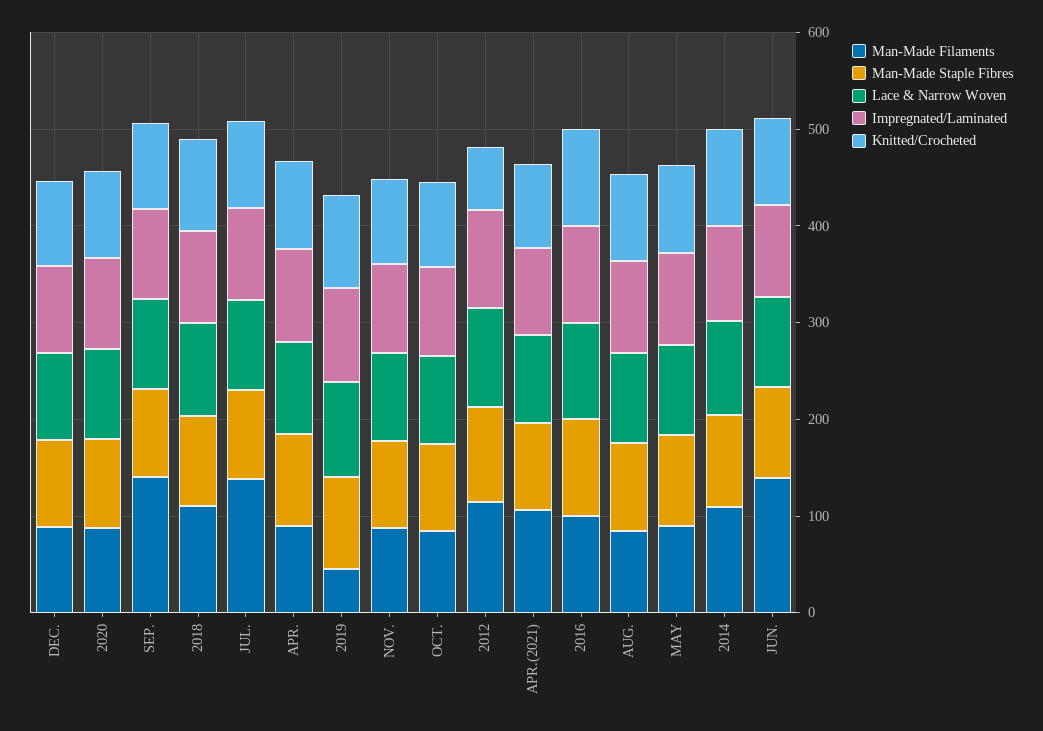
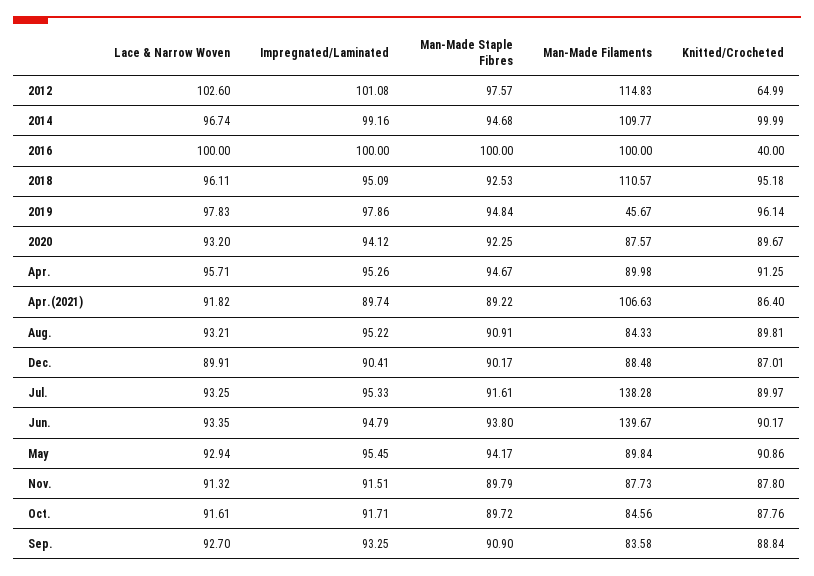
  {
    "Man-Made Filaments": {
      "DEC.": 88.48,
      "2020": 87.57,
-     "SEP.": 140,
+     "SEP.": 83.58,
      "2018": 110.57,
      "JUL.": 138.28,
      "APR.": 89.98,
      "2019": 45.67,
      "NOV.": 87.73,
      "OCT.": 84.56,
      "2012": 114.83,
      "APR.(2021)": 106.63,
      "2016": 100,
      "AUG.": 84.33,
      "MAY": 89.84,
      "2014": 109.77,
      "JUN.": 139.67
    },
    "Man-Made Staple Fibres": {
      "DEC.": 90.17,
      "2020": 92.25,
      "SEP.": 90.9,
      "2018": 92.53,
      "JUL.": 91.61,
      "APR.": 94.67,
      "2019": 94.84,
      "NOV.": 89.79,
      "OCT.": 89.72,
      "2012": 97.57,
      "APR.(2021)": 89.22,
      "2016": 100,
      "AUG.": 90.91,
      "MAY": 94.17,
      "2014": 94.68,
      "JUN.": 93.8
    },
    "Lace & Narrow Woven": {
      "DEC.": 89.91,
      "2020": 93.2,
      "SEP.": 92.7,
      "2018": 96.11,
      "JUL.": 93.25,
      "APR.": 95.71,
      "2019": 97.83,
      "NOV.": 91.32,
      "OCT.": 91.61,
      "2012": 102.6,
      "APR.(2021)": 91.82,
      "2016": 100,
      "AUG.": 93.21,
      "MAY": 92.94,
      "2014": 96.74,
      "JUN.": 93.35
    },
    "Impregnated/Laminated": {
      "DEC.": 90.41,
      "2020": 94.12,
      "SEP.": 93.25,
      "2018": 95.09,
      "JUL.": 95.33,
      "APR.": 95.26,
      "2019": 97.86,
      "NOV.": 91.51,
      "OCT.": 91.71,
      "2012": 101.08,
      "APR.(2021)": 89.74,
      "2016": 100,
      "AUG.": 95.22,
      "MAY": 95.45,
      "2014": 99.16,
      "JUN.": 94.79
    },
    "Knitted/Crocheted": {
      "DEC.": 87.01,
      "2020": 89.67,
      "SEP.": 88.84,
      "2018": 95.18,
      "JUL.": 89.97,
      "APR.": 91.25,
      "2019": 96.14,
      "NOV.": 87.8,
      "OCT.": 87.76,
      "2012": 64.99,
      "APR.(2021)": 86.4,
-     "2016": 100,
+     "2016": 40,
      "AUG.": 89.81,
      "MAY": 90.86,
      "2014": 99.99,
      "JUN.": 90.17
    }
  }

